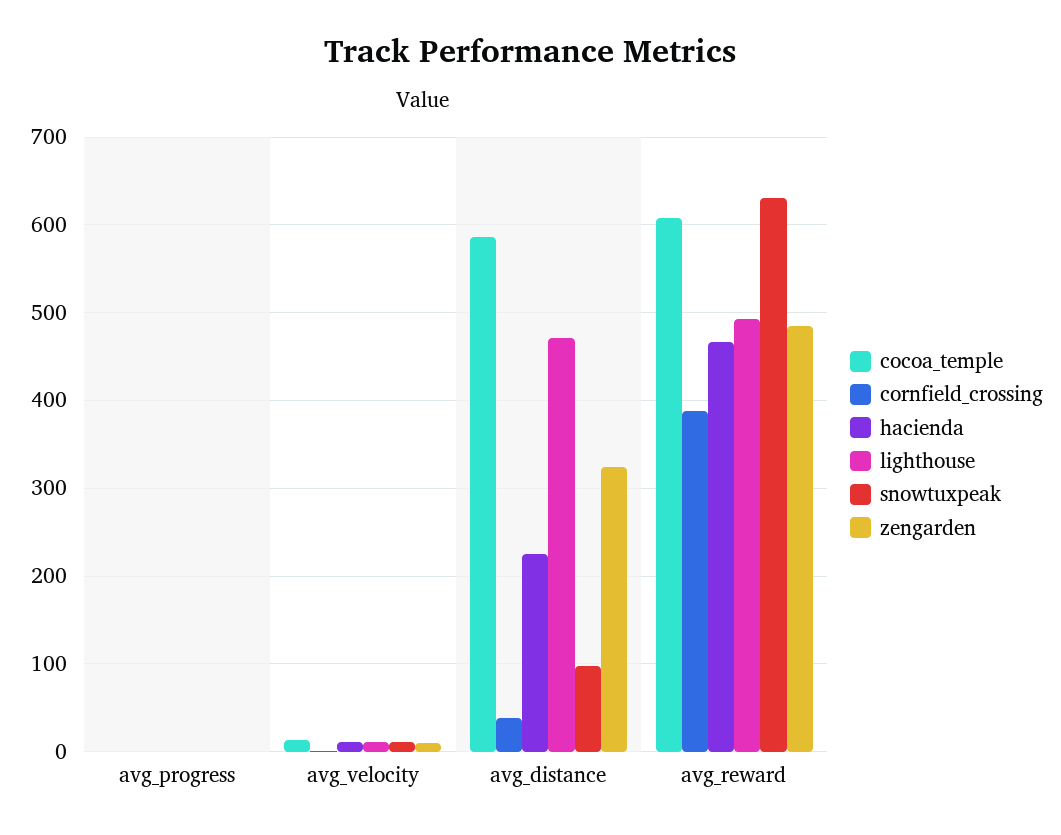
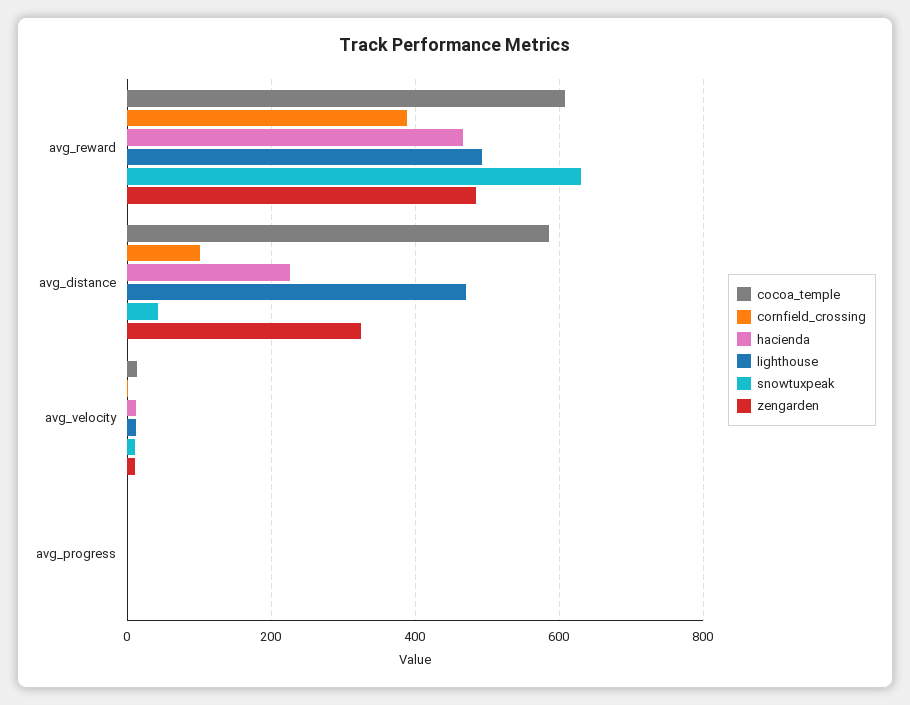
  {
    "cocoa_temple": {
      "avg_progress": 0,
      "avg_velocity": 10,
      "avg_distance": 590,
      "avg_reward": 610
    },
    "cornfield_crossing": {
      "avg_progress": 0,
      "avg_velocity": 0,
-     "avg_distance": 40,
+     "avg_distance": 100,
      "avg_reward": 390
    },
    "hacienda": {
      "avg_progress": 0,
      "avg_velocity": 10,
      "avg_distance": 230,
      "avg_reward": 470
    },
    "lighthouse": {
      "avg_progress": 0,
      "avg_velocity": 10,
      "avg_distance": 470,
      "avg_reward": 490
    },
    "snowtuxpeak": {
      "avg_progress": 0,
      "avg_velocity": 10,
-     "avg_distance": 100,
+     "avg_distance": 40,
      "avg_reward": 630
    },
    "zengarden": {
      "avg_progress": 0,
      "avg_velocity": 10,
      "avg_distance": 320,
      "avg_reward": 480
    }
  }

